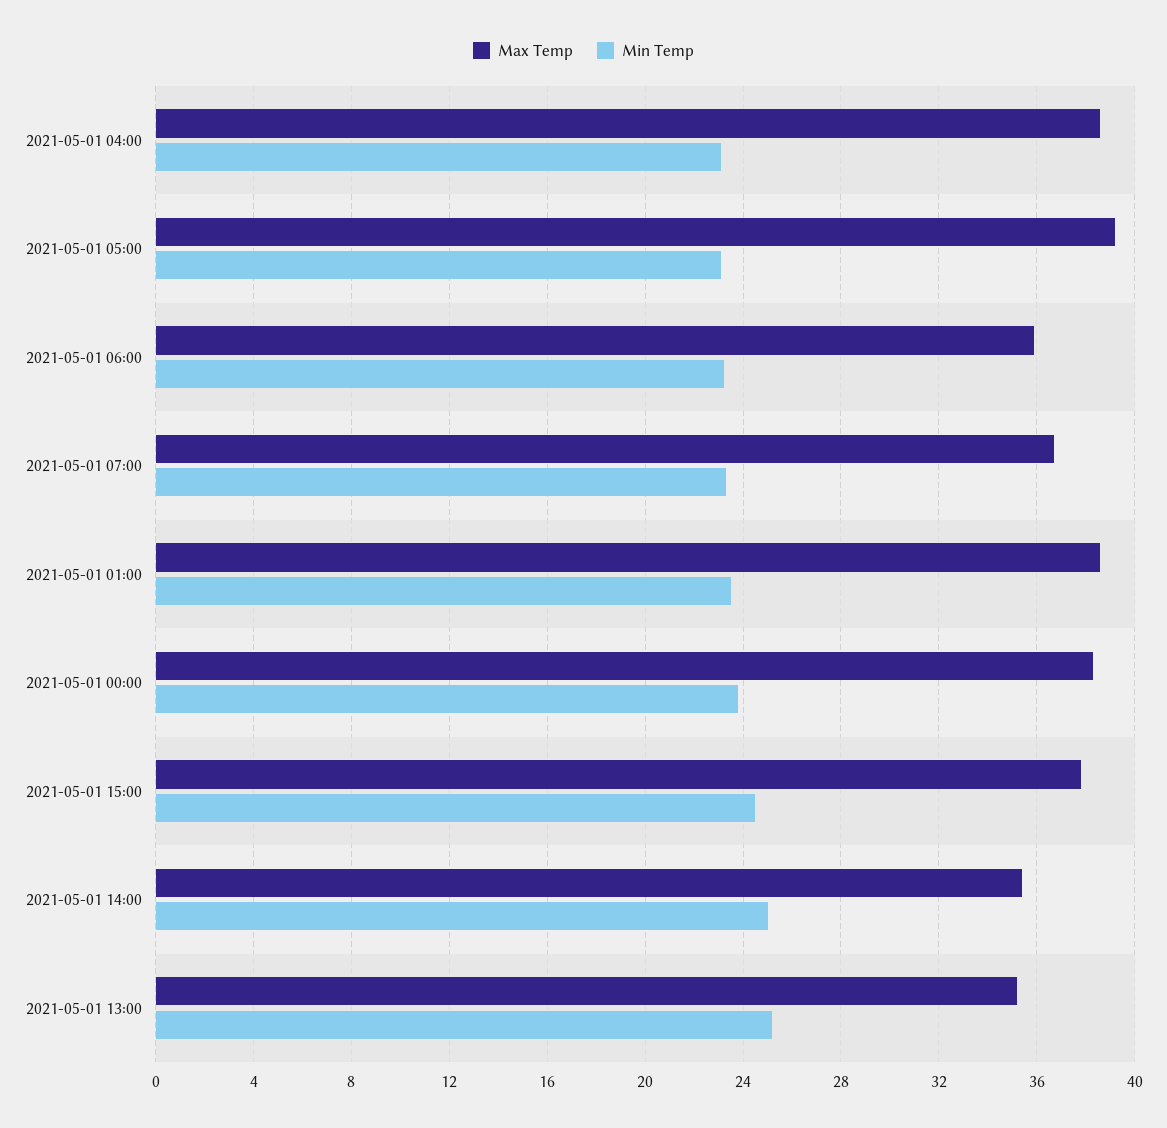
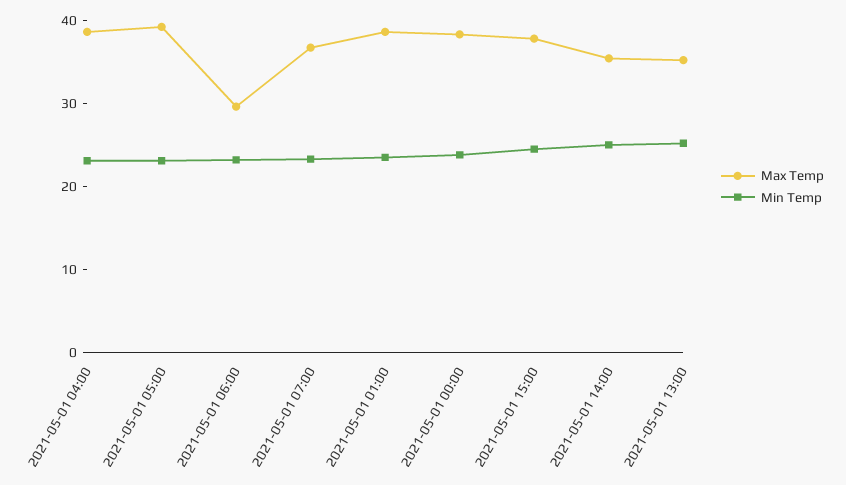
  {
    "Max Temp": {
      "2021-05-01 04:00": 38.5,
      "2021-05-01 05:00": 39,
-     "2021-05-01 06:00": 36,
+     "2021-05-01 06:00": 30,
      "2021-05-01 07:00": 36.5,
      "2021-05-01 01:00": 38.5,
      "2021-05-01 00:00": 38.5,
      "2021-05-01 15:00": 38,
      "2021-05-01 14:00": 35.5,
      "2021-05-01 13:00": 35
    },
    "Min Temp": {
      "2021-05-01 04:00": 23,
      "2021-05-01 05:00": 23,
      "2021-05-01 06:00": 23,
      "2021-05-01 07:00": 23.5,
      "2021-05-01 01:00": 23.5,
      "2021-05-01 00:00": 24,
      "2021-05-01 15:00": 24.5,
      "2021-05-01 14:00": 25,
      "2021-05-01 13:00": 25
    }
  }

